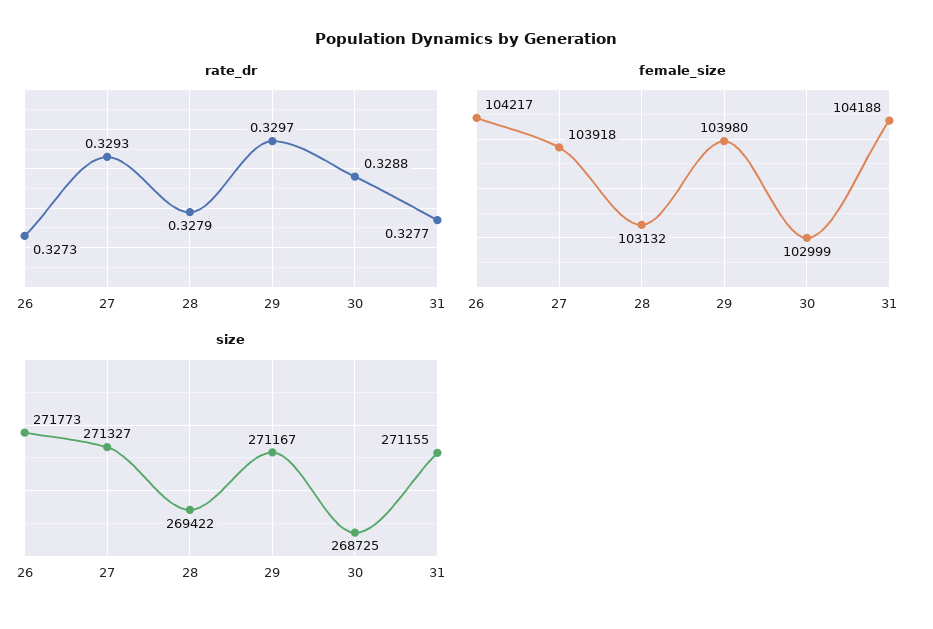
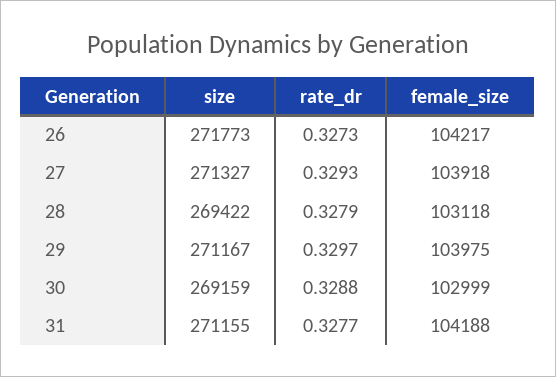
  {
    "rate_dr": {
      "26": 0.3273,
      "27": 0.3293,
      "28": 0.3279,
      "29": 0.3297,
      "30": 0.3288,
      "31": 0.3277
    },
    "female_size": {
      "26": 104217,
      "27": 103918,
-     "28": 103132,
+     "28": 103118,
-     "29": 103980,
+     "29": 103975,
      "30": 102999,
      "31": 104188
    },
    "size": {
      "26": 271773,
      "27": 271327,
      "28": 269422,
      "29": 271167,
-     "30": 268725,
+     "30": 269159,
      "31": 271155
    }
  }

